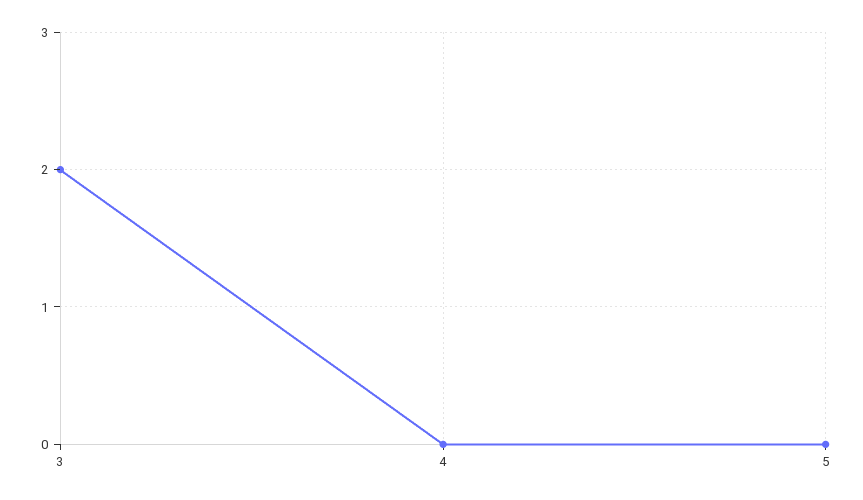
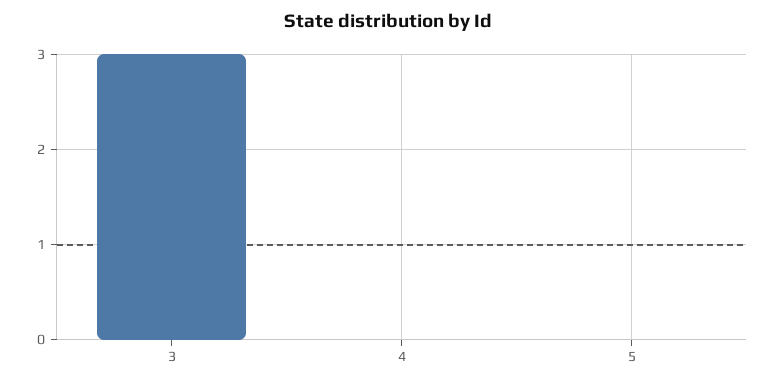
  {
-   "3": 2,
+   "3": 3,
    "4": 0,
    "5": 0
  }

